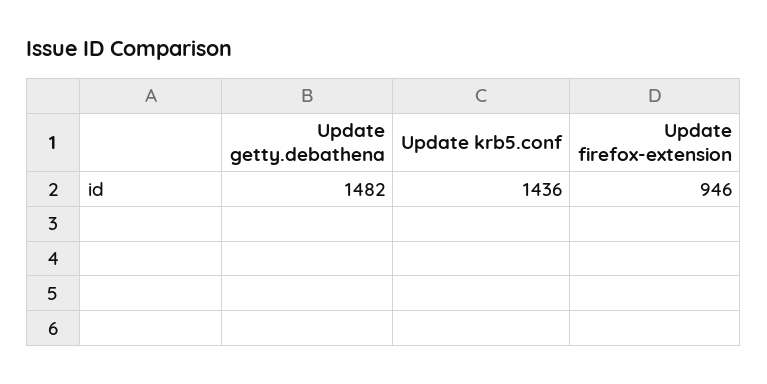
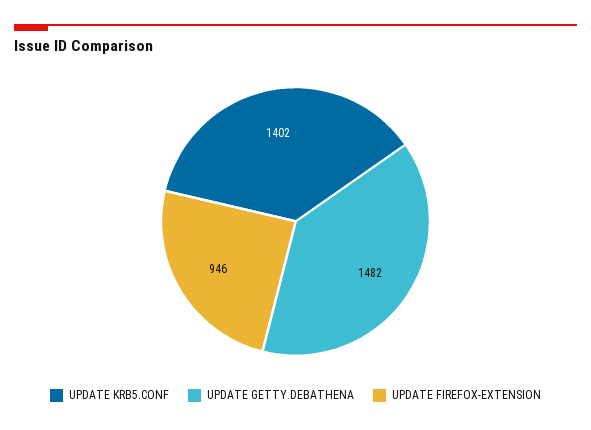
  {
    "Update getty.debathena": 1482,
-   "Update krb5.conf": 1436,
+   "Update krb5.conf": 1402,
    "Update firefox-extension": 946
  }

